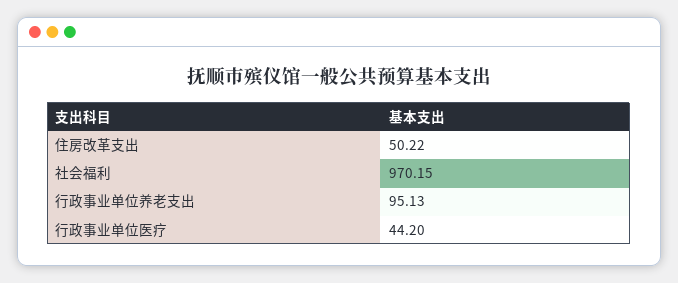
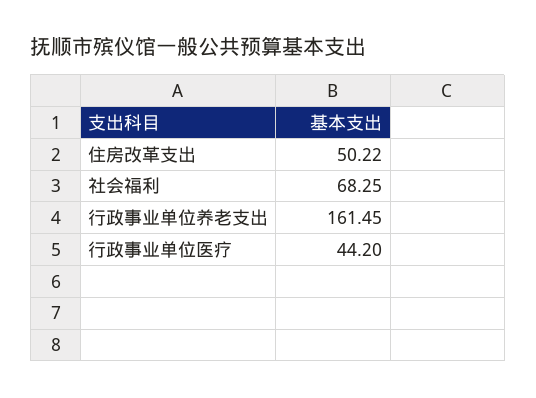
  {
    "住房改革支出": 50.22,
-   "社会福利": 970.15,
+   "社会福利": 68.25,
-   "行政事业单位养老支出": 95.13,
+   "行政事业单位养老支出": 161.45,
    "行政事业单位医疗": 44.2
  }

